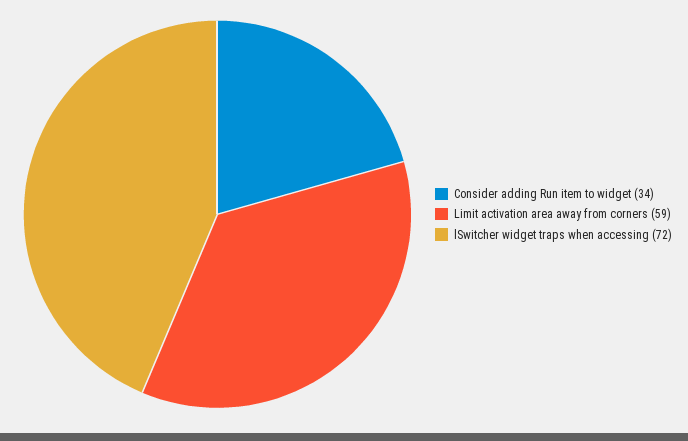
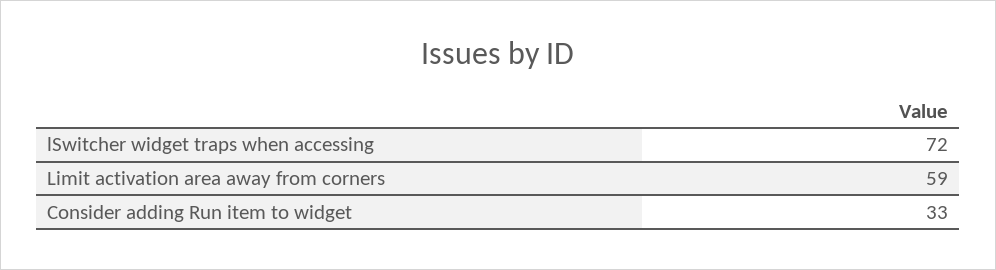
  {
-   "Consider adding Run item to widget": 34,
+   "Consider adding Run item to widget": 33,
    "Limit activation area away from corners": 59,
    "lSwitcher widget traps when accessing": 72
  }

